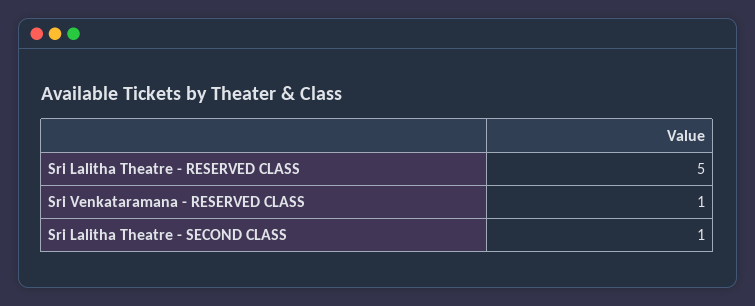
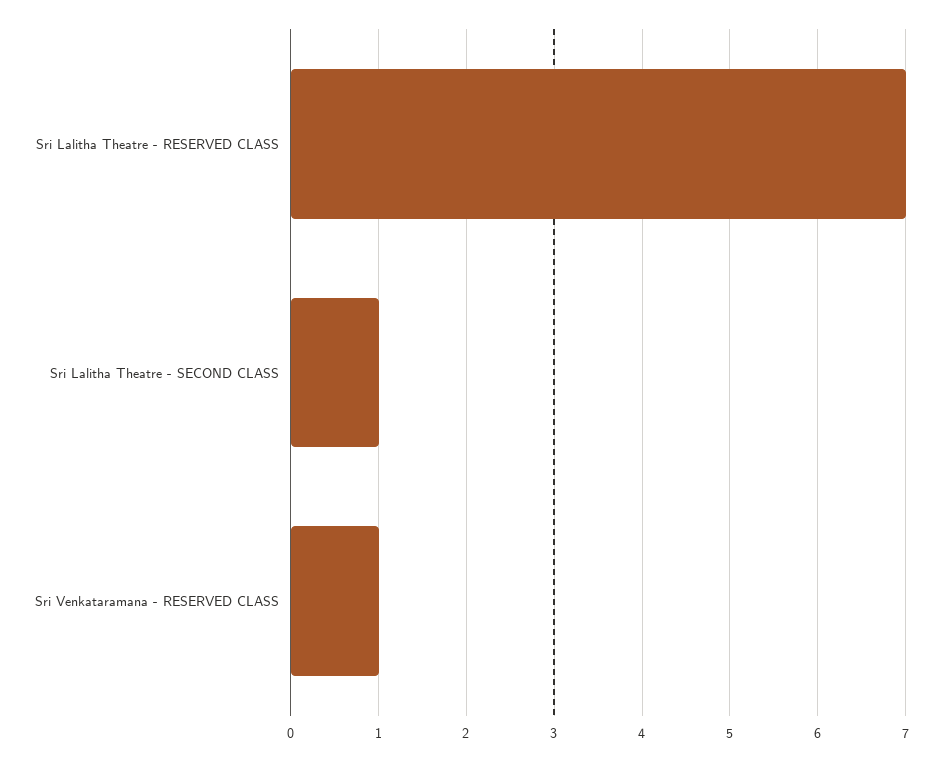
  {
-   "Sri Lalitha Theatre - RESERVED CLASS": 5,
+   "Sri Lalitha Theatre - RESERVED CLASS": 7,
    "Sri Venkataramana - RESERVED CLASS": 1,
    "Sri Lalitha Theatre - SECOND CLASS": 1
  }

